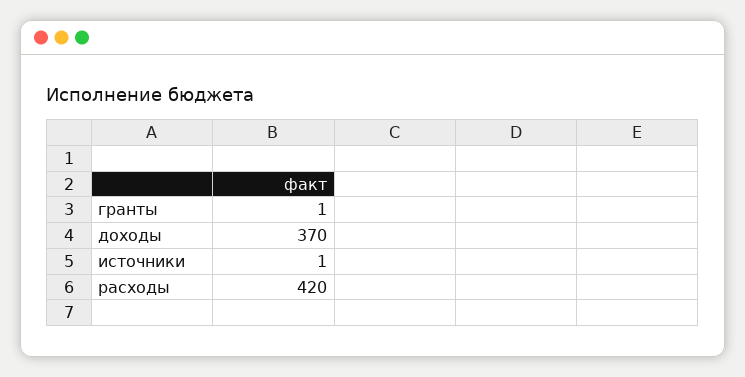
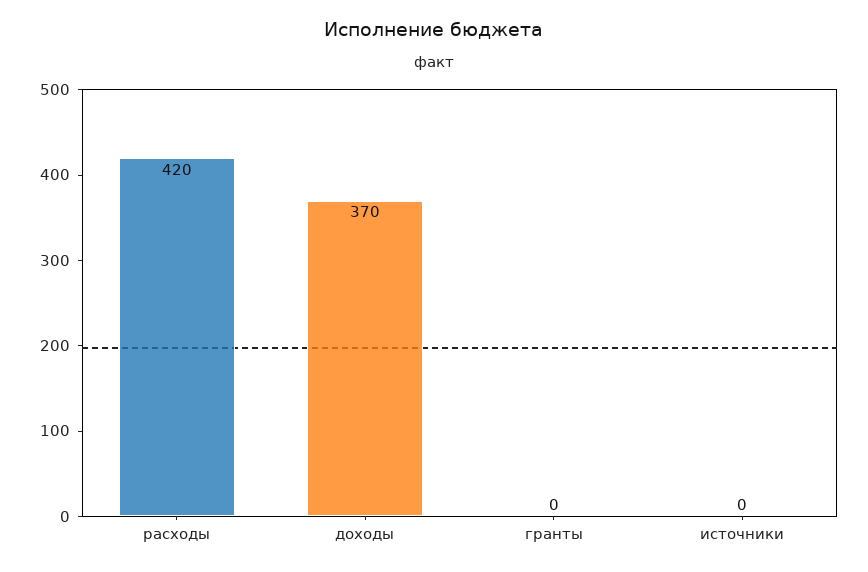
  {
-   "гранты": 1,
+   "гранты": 0,
    "доходы": 370,
-   "источники": 1,
+   "источники": 0,
    "расходы": 420
  }

